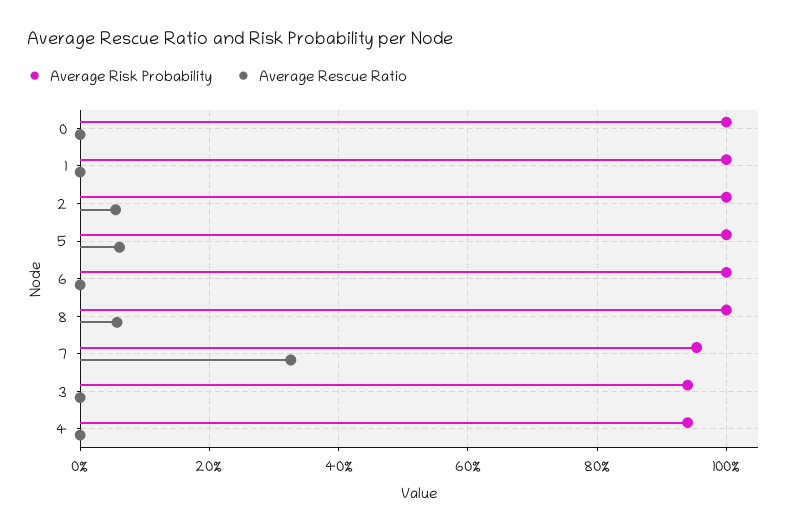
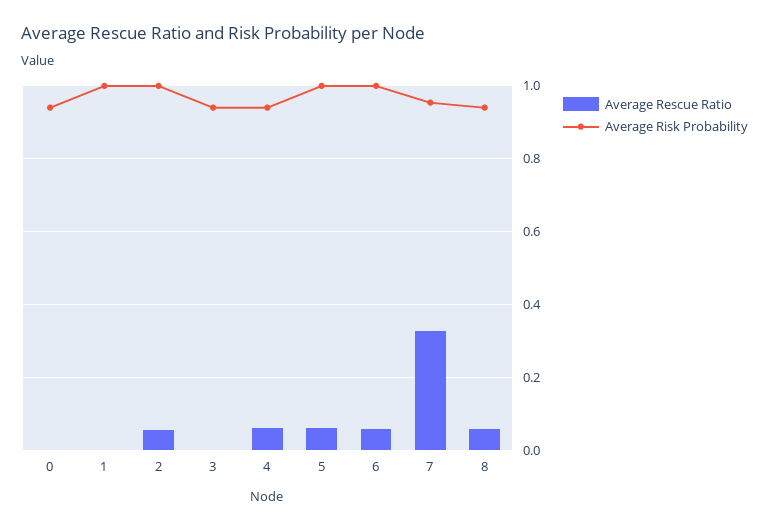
  {
    "Average Risk Probability": {
-     "0": 1,
+     "0": 0.94,
      "1": 1,
      "2": 1,
      "5": 1,
      "6": 1,
-     "8": 1,
+     "8": 0.94,
      "7": 0.96,
      "3": 0.94,
      "4": 0.94
    },
    "Average Rescue Ratio": {
      "0": 0,
      "1": 0,
      "2": 0.06,
      "5": 0.06,
-     "6": 0,
+     "6": 0.06,
      "8": 0.06,
      "7": 0.32,
      "3": 0,
-     "4": 0
+     "4": 0.06
    }
  }

